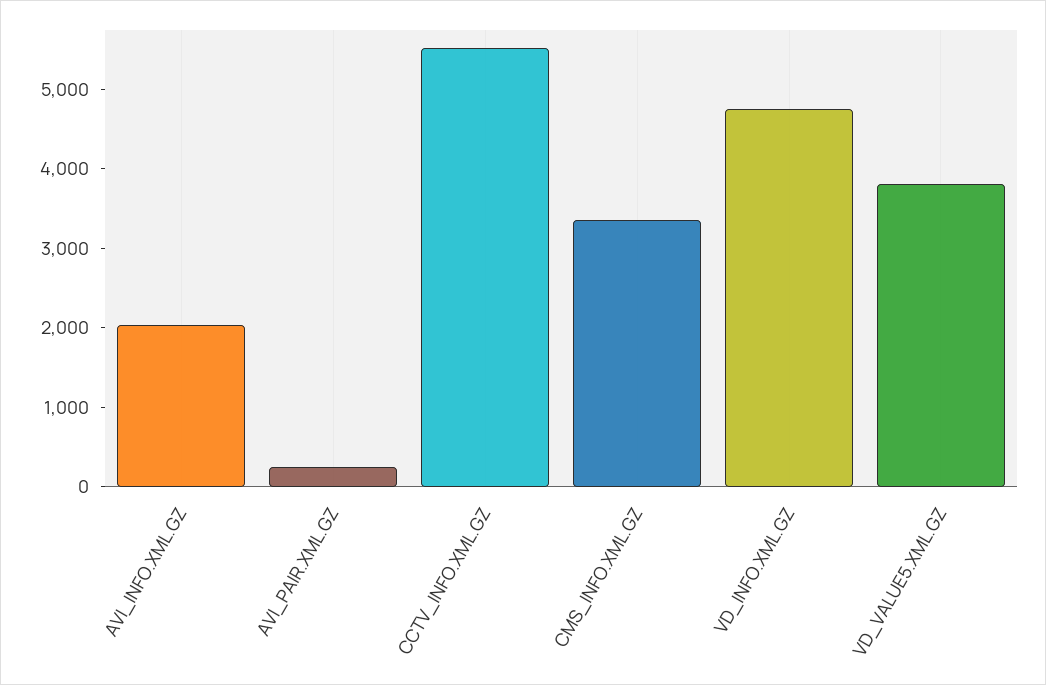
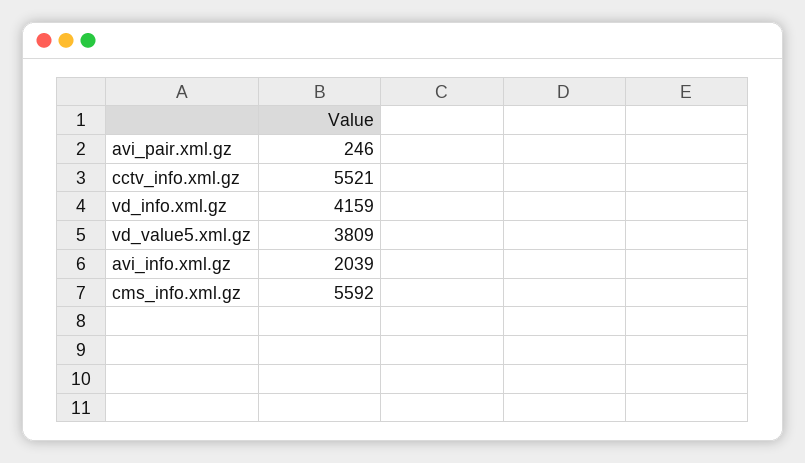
  {
    "AVI_INFO.XML.GZ": 2039,
    "AVI_PAIR.XML.GZ": 246,
    "CCTV_INFO.XML.GZ": 5521,
-   "CMS_INFO.XML.GZ": 3400,
+   "CMS_INFO.XML.GZ": 5592,
-   "VD_INFO.XML.GZ": 4800,
+   "VD_INFO.XML.GZ": 4159,
    "VD_VALUE5.XML.GZ": 3809
  }

